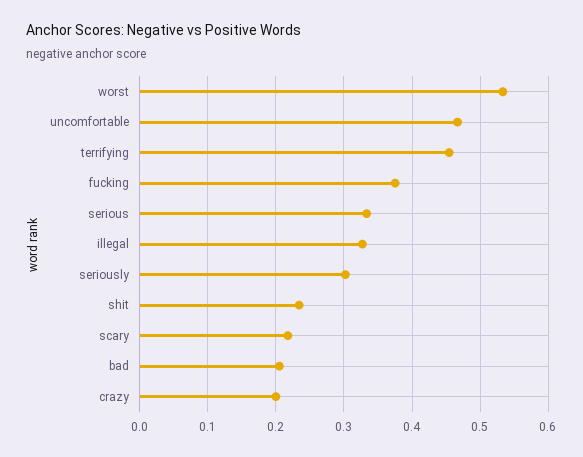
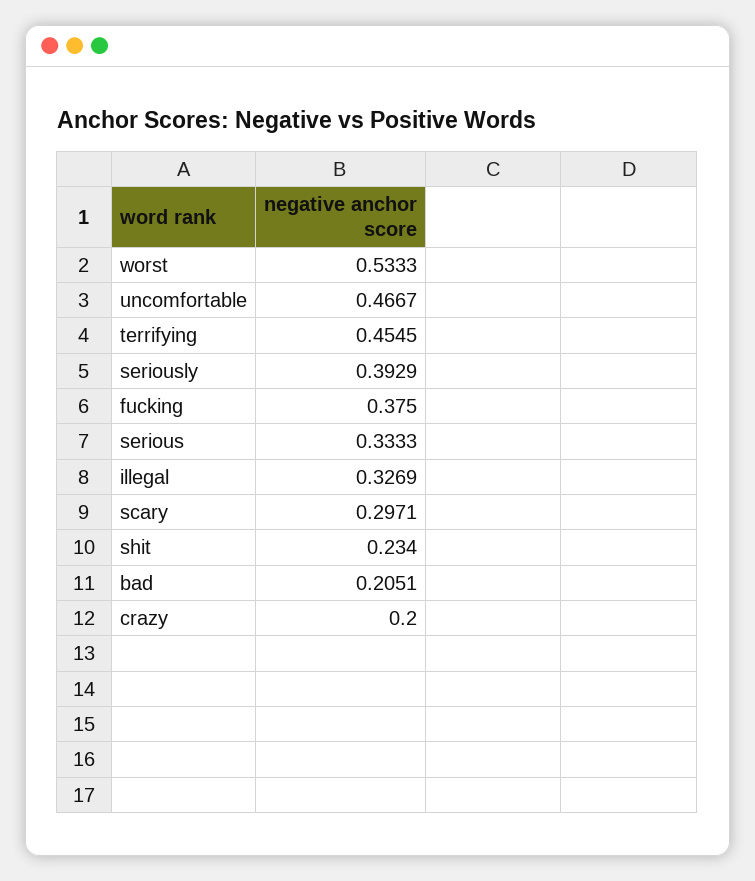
  {
    "worst": 0.5333,
    "uncomfortable": 0.4667,
    "terrifying": 0.4545,
    "fucking": 0.375,
    "serious": 0.3333,
    "illegal": 0.3269,
-   "seriously": 0.3,
+   "seriously": 0.3929,
    "shit": 0.234,
-   "scary": 0.22,
+   "scary": 0.2971,
    "bad": 0.2051,
    "crazy": 0.2
  }

